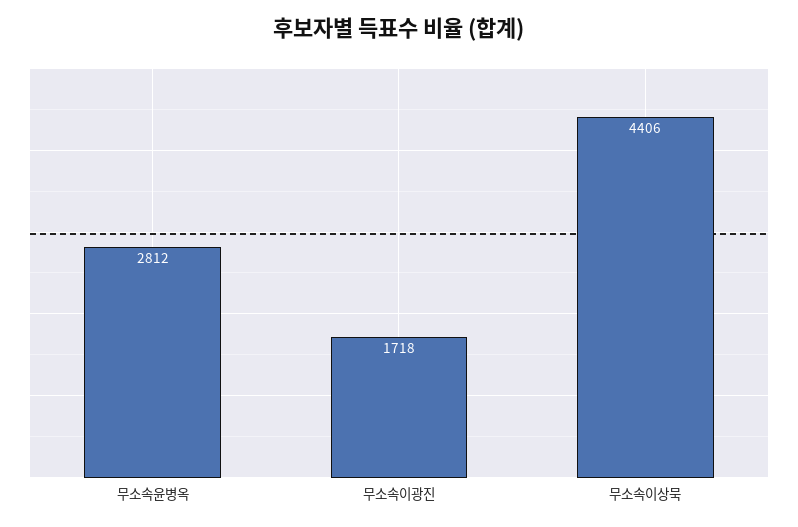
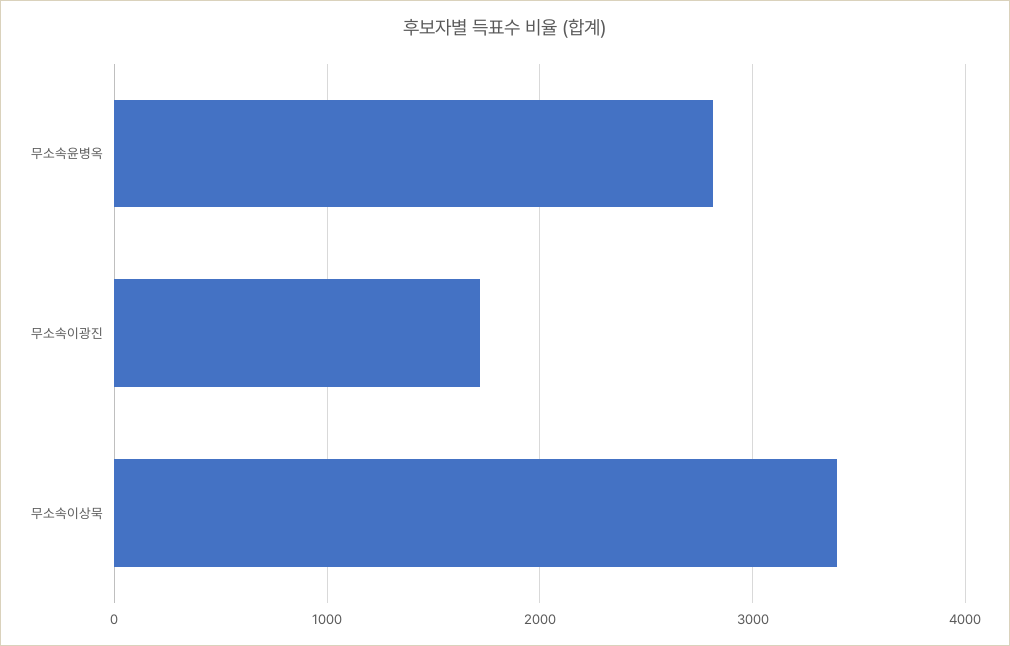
  {
    "무소속윤병옥": 2812,
    "무소속이광진": 1718,
-   "무소속이상묵": 4406
+   "무소속이상묵": 3400
  }

